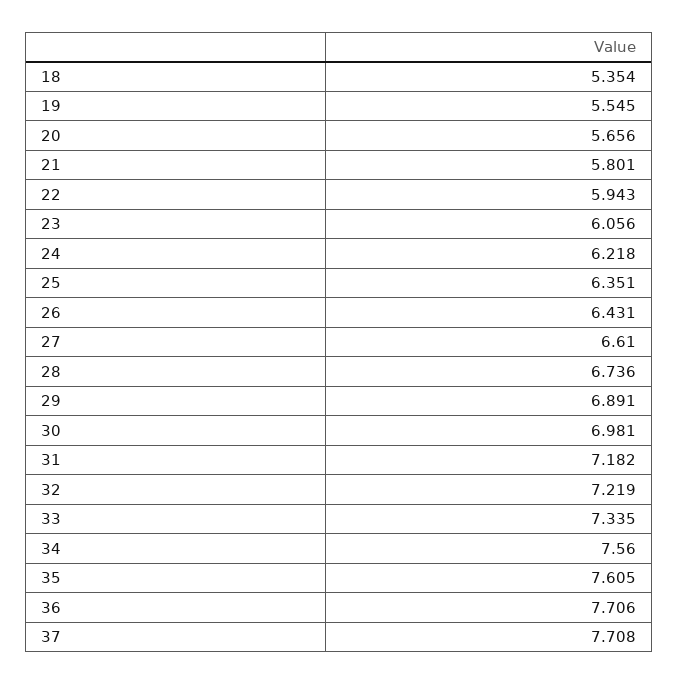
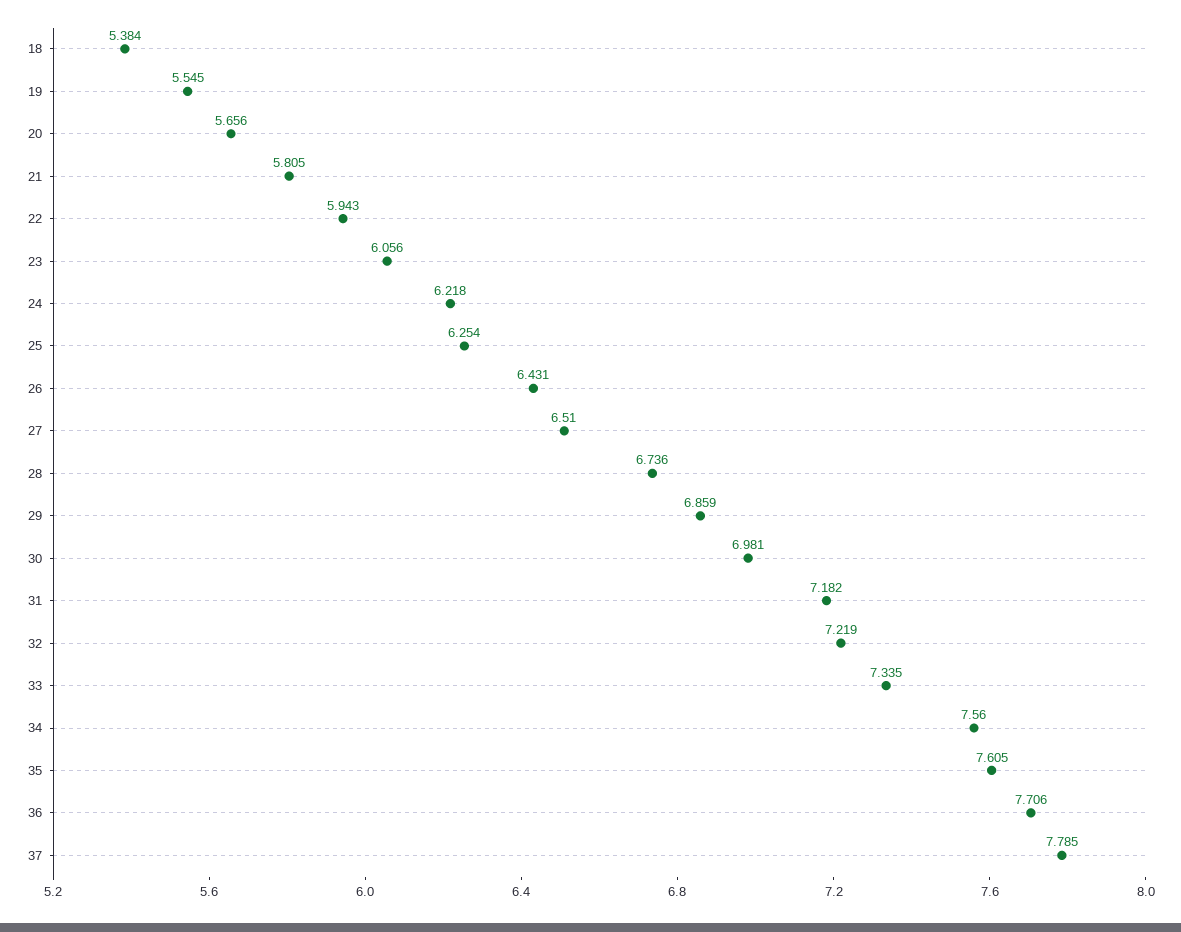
  {
-   "18": 5.354,
+   "18": 5.384,
    "19": 5.545,
    "20": 5.656,
-   "21": 5.801,
+   "21": 5.805,
    "22": 5.943,
    "23": 6.056,
    "24": 6.218,
-   "25": 6.351,
+   "25": 6.254,
    "26": 6.431,
-   "27": 6.61,
+   "27": 6.51,
    "28": 6.736,
-   "29": 6.891,
+   "29": 6.859,
    "30": 6.981,
    "31": 7.182,
    "32": 7.219,
    "33": 7.335,
    "34": 7.56,
    "35": 7.605,
    "36": 7.706,
-   "37": 7.708
+   "37": 7.785
  }

